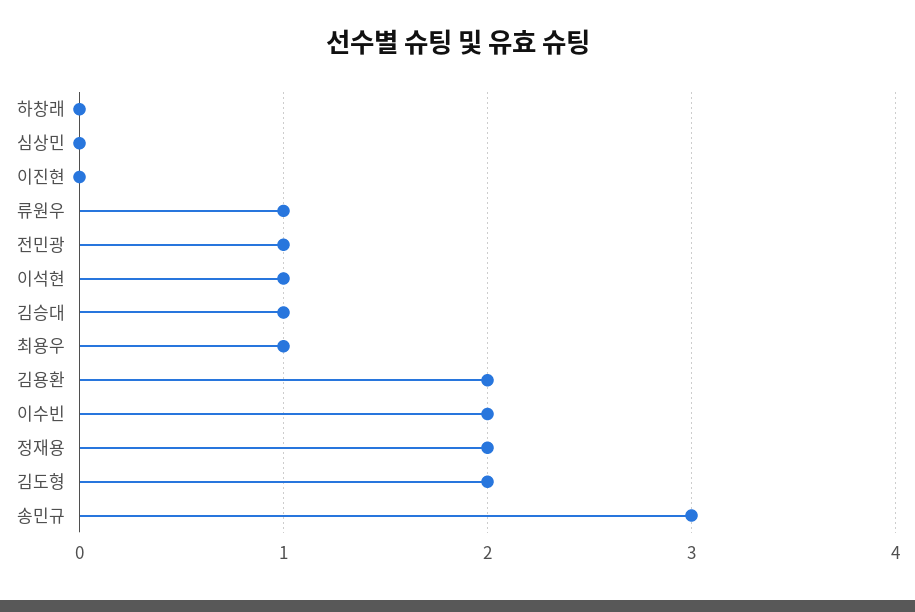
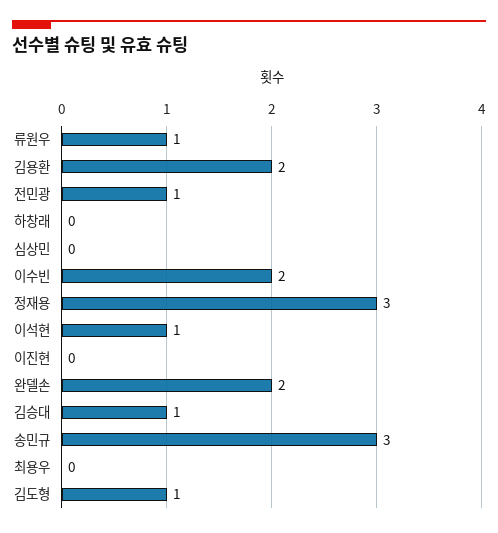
  {
    "하창래": 0,
    "심상민": 0,
    "이진현": 0,
    "류원우": 1,
    "전민광": 1,
    "이석현": 1,
    "김승대": 1,
-   "최용우": 1,
+   "최용우": 0,
    "김용환": 2,
    "이수빈": 2,
-   "정재용": 2,
+   "정재용": 3,
-   "김도형": 2,
+   "김도형": 1,
-   "송민규": 3
+   "송민규": 3,
+   "완델손": 2
  }

